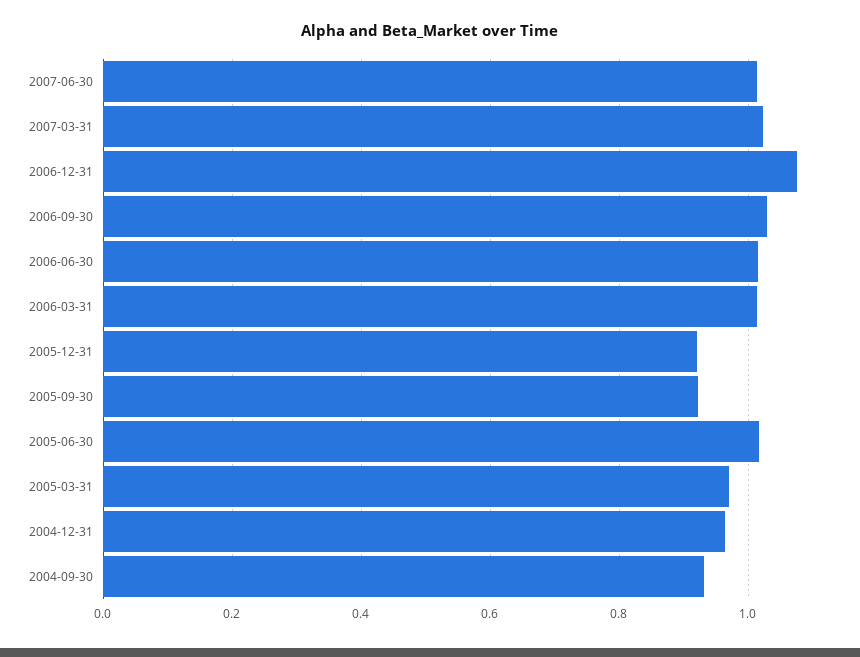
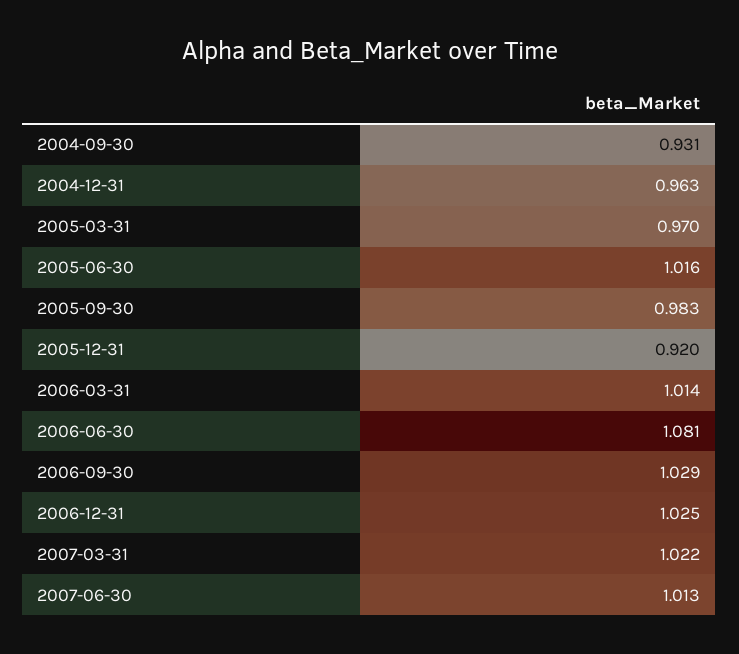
  {
    "2007-06-30": 1.013,
    "2007-03-31": 1.022,
-   "2006-12-31": 1.08,
+   "2006-12-31": 1.025,
    "2006-09-30": 1.029,
-   "2006-06-30": 1.02,
+   "2006-06-30": 1.081,
    "2006-03-31": 1.014,
    "2005-12-31": 0.92,
-   "2005-09-30": 0.92,
+   "2005-09-30": 0.983,
    "2005-06-30": 1.016,
    "2005-03-31": 0.97,
    "2004-12-31": 0.963,
    "2004-09-30": 0.931
  }

